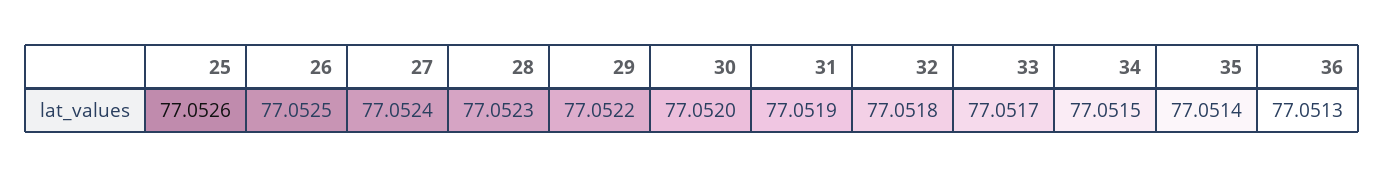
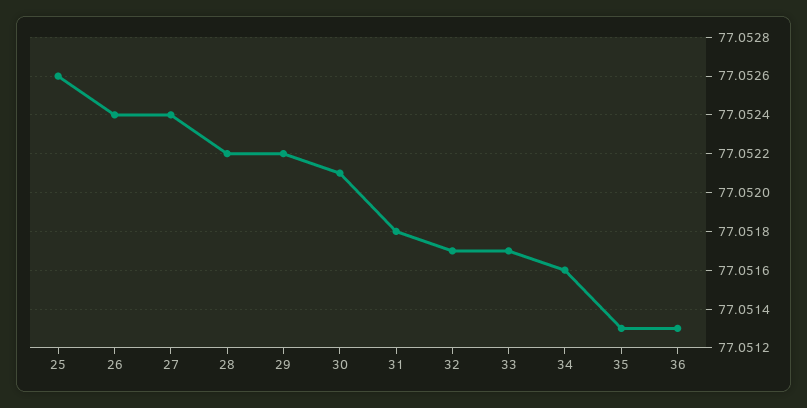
  {
    "25": 77.0526,
-   "26": 77.0525,
+   "26": 77.0524,
    "27": 77.0524,
-   "28": 77.0523,
+   "28": 77.0522,
    "29": 77.0522,
-   "30": 77.052,
+   "30": 77.0521,
-   "31": 77.0519,
+   "31": 77.0518,
-   "32": 77.0518,
+   "32": 77.0517,
    "33": 77.0517,
-   "34": 77.0515,
+   "34": 77.0516,
-   "35": 77.0514,
+   "35": 77.0513,
    "36": 77.0513
  }

